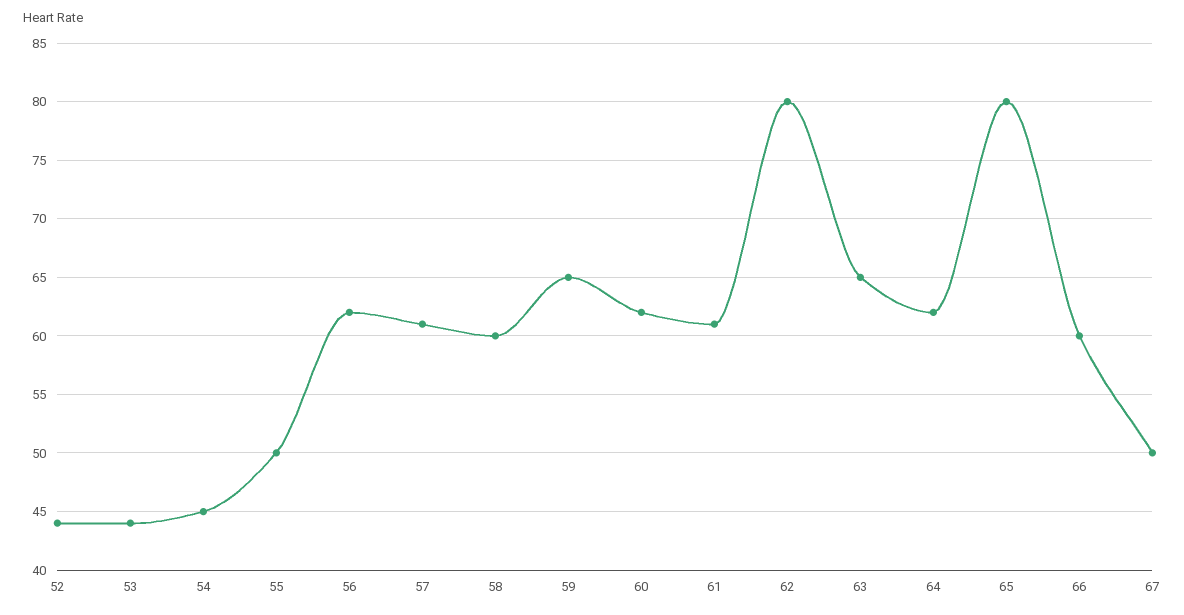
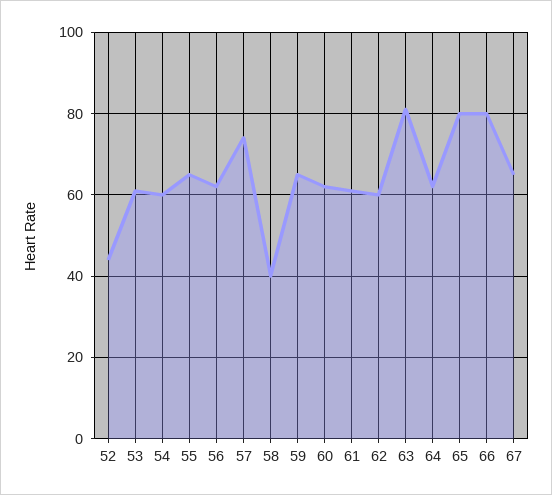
  {
    "52": 44,
-   "53": 44,
+   "53": 60,
-   "54": 45,
+   "54": 60,
-   "55": 50,
+   "55": 65,
    "56": 62,
-   "57": 61,
+   "57": 75,
-   "58": 60,
+   "58": 40,
    "59": 65,
    "60": 62,
    "61": 61,
-   "62": 80,
+   "62": 60,
-   "63": 65,
+   "63": 80,
    "64": 62,
    "65": 80,
-   "66": 60,
+   "66": 80,
-   "67": 50
+   "67": 65
  }

